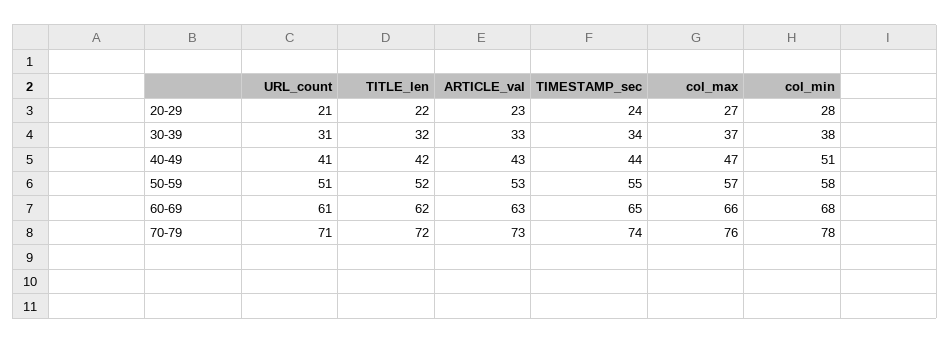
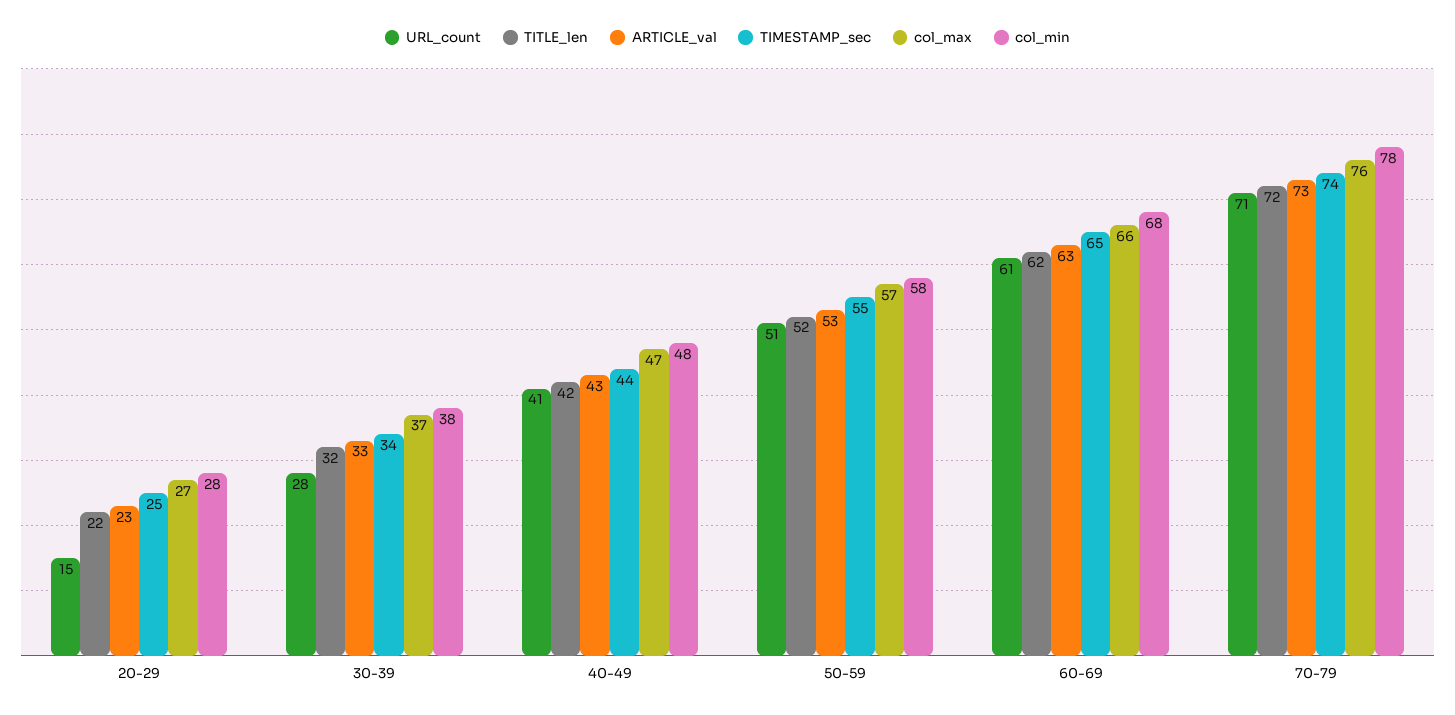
  {
    "URL_count": {
-     "20-29": 21,
+     "20-29": 15,
-     "30-39": 31,
+     "30-39": 28,
      "40-49": 41,
      "50-59": 51,
      "60-69": 61,
      "70-79": 71
    },
    "TITLE_len": {
      "20-29": 22,
      "30-39": 32,
      "40-49": 42,
      "50-59": 52,
      "60-69": 62,
      "70-79": 72
    },
    "ARTICLE_val": {
      "20-29": 23,
      "30-39": 33,
      "40-49": 43,
      "50-59": 53,
      "60-69": 63,
      "70-79": 73
    },
    "TIMESTAMP_sec": {
-     "20-29": 24,
+     "20-29": 25,
      "30-39": 34,
      "40-49": 44,
      "50-59": 55,
      "60-69": 65,
      "70-79": 74
    },
    "col_max": {
      "20-29": 27,
      "30-39": 37,
      "40-49": 47,
      "50-59": 57,
      "60-69": 66,
      "70-79": 76
    },
    "col_min": {
      "20-29": 28,
      "30-39": 38,
-     "40-49": 51,
+     "40-49": 48,
      "50-59": 58,
      "60-69": 68,
      "70-79": 78
    }
  }

